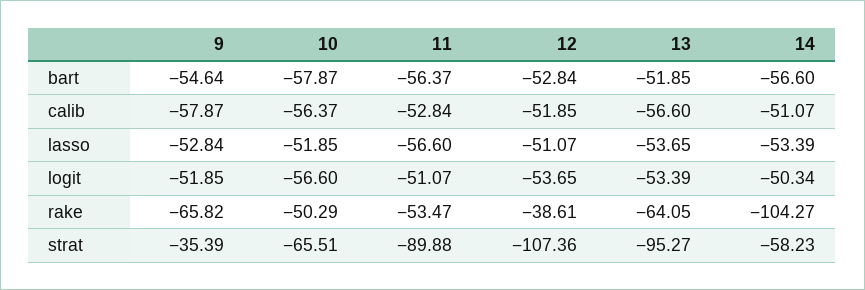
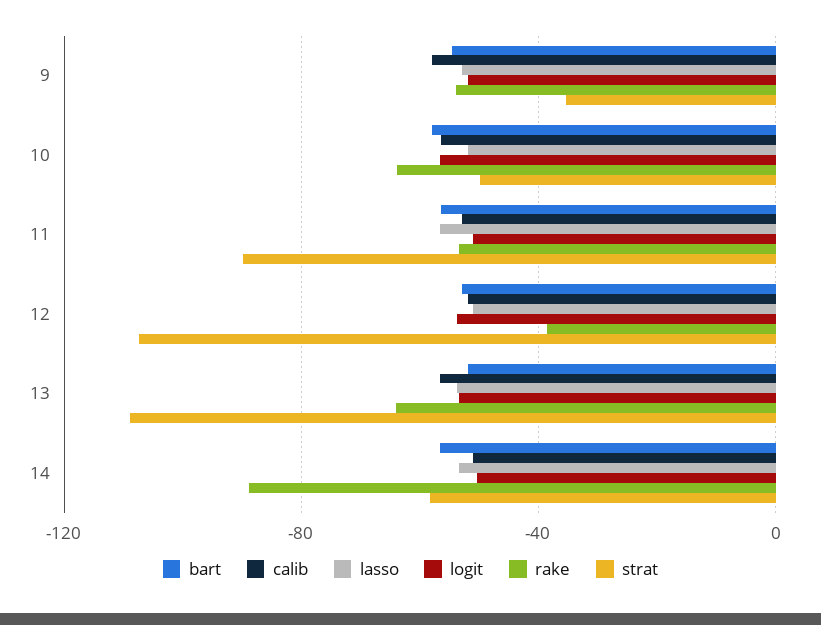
  {
    "bart": {
      "9": -54.64,
      "10": -57.87,
      "11": -56.37,
      "12": -52.84,
      "13": -51.85,
      "14": -56.6
    },
    "calib": {
      "9": -57.87,
      "10": -56.37,
      "11": -52.84,
      "12": -51.85,
      "13": -56.6,
      "14": -51.07
    },
    "lasso": {
      "9": -52.84,
      "10": -51.85,
      "11": -56.6,
      "12": -51.07,
      "13": -53.65,
      "14": -53.39
    },
    "logit": {
      "9": -51.85,
      "10": -56.6,
      "11": -51.07,
      "12": -53.65,
      "13": -53.39,
      "14": -50.34
    },
    "rake": {
-     "9": -65.82,
+     "9": -55,
-     "10": -50.29,
+     "10": -65,
      "11": -53.47,
      "12": -38.61,
      "13": -64.05,
-     "14": -104.27
+     "14": -90
    },
    "strat": {
      "9": -35.39,
-     "10": -65.51,
+     "10": -50,
      "11": -89.88,
      "12": -107.36,
-     "13": -95.27,
+     "13": -110,
      "14": -58.23
    }
  }

